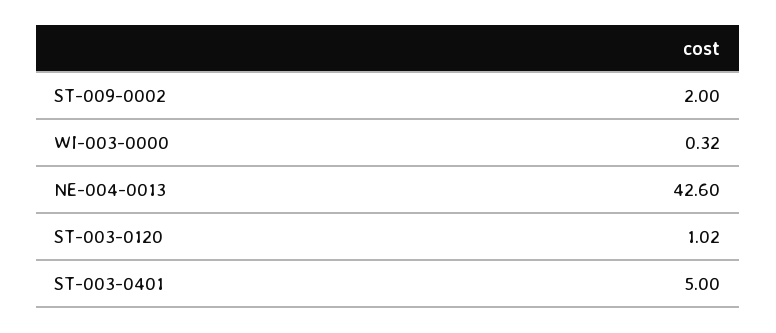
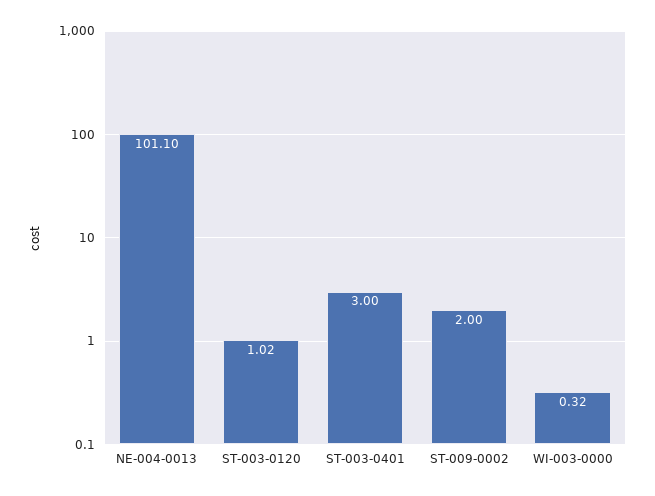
  {
    "ST-009-0002": 2,
    "WI-003-0000": 0.32,
-   "NE-004-0013": 42.6,
+   "NE-004-0013": 101.1,
    "ST-003-0120": 1.02,
-   "ST-003-0401": 5
+   "ST-003-0401": 3
  }

